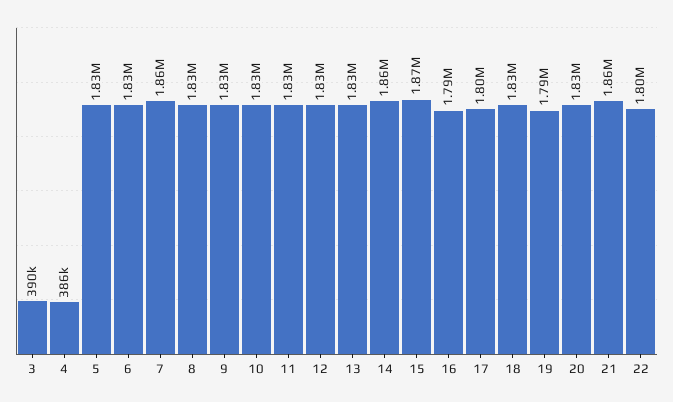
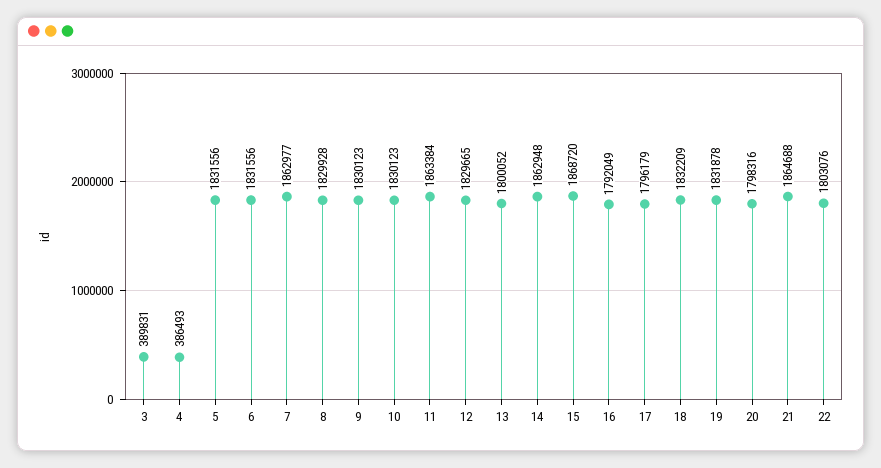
  {
    "3": 389831,
    "4": 386493,
    "5": 1831556,
    "6": 1831556,
    "7": 1862977,
    "8": 1829928,
    "9": 1830123,
    "10": 1830123,
-   "11": 1830000,
+   "11": 1863384,
    "12": 1829665,
-   "13": 1830000,
+   "13": 1800052,
    "14": 1862948,
    "15": 1868720,
    "16": 1792049,
    "17": 1796179,
    "18": 1832209,
-   "19": 1790000,
+   "19": 1831878,
-   "20": 1830000,
+   "20": 1798316,
    "21": 1864688,
    "22": 1803076
  }

